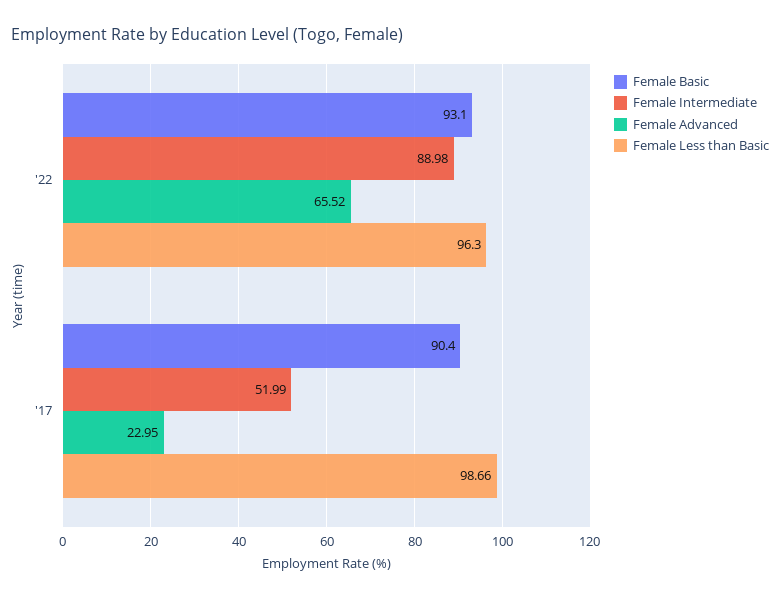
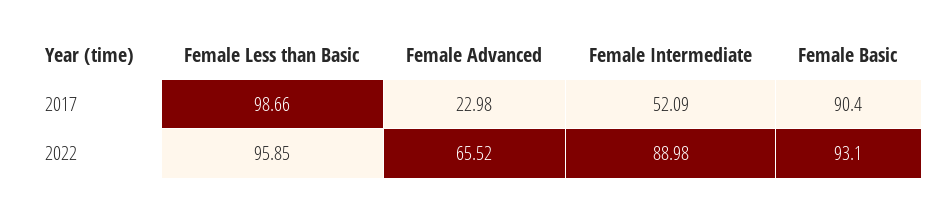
  {
    "Female Basic": {
      "'22": 93.1,
      "'17": 90.4
    },
    "Female Intermediate": {
      "'22": 88.98,
-     "'17": 51.99
+     "'17": 52.09
    },
    "Female Advanced": {
      "'22": 65.52,
-     "'17": 22.95
+     "'17": 22.98
    },
    "Female Less than Basic": {
-     "'22": 96.3,
+     "'22": 95.85,
      "'17": 98.66
    }
  }

